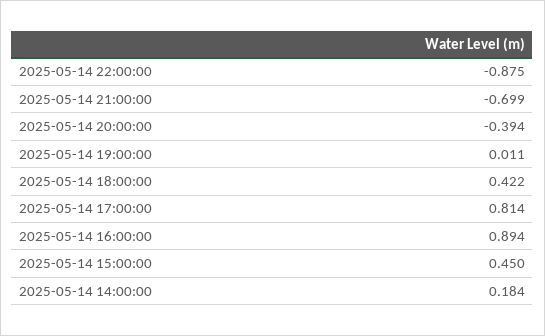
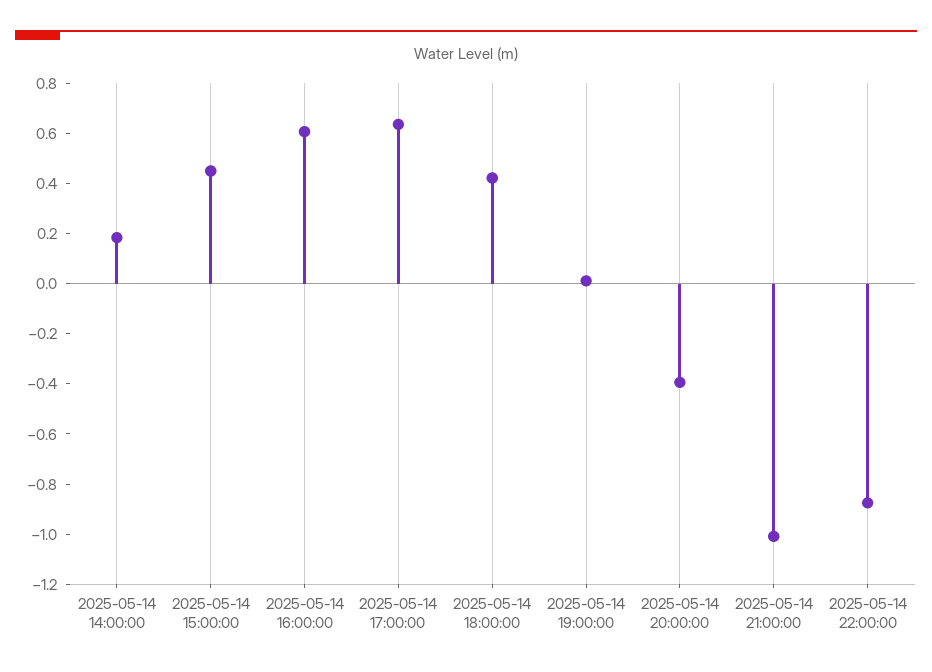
  {
    "2025-05-14 22:00:00": -0.875,
-   "2025-05-14 21:00:00": -0.699,
+   "2025-05-14 21:00:00": -1,
    "2025-05-14 20:00:00": -0.394,
    "2025-05-14 19:00:00": 0.011,
    "2025-05-14 18:00:00": 0.422,
-   "2025-05-14 17:00:00": 0.814,
+   "2025-05-14 17:00:00": 0.65,
-   "2025-05-14 16:00:00": 0.894,
+   "2025-05-14 16:00:00": 0.6,
    "2025-05-14 15:00:00": 0.45,
    "2025-05-14 14:00:00": 0.184
  }

